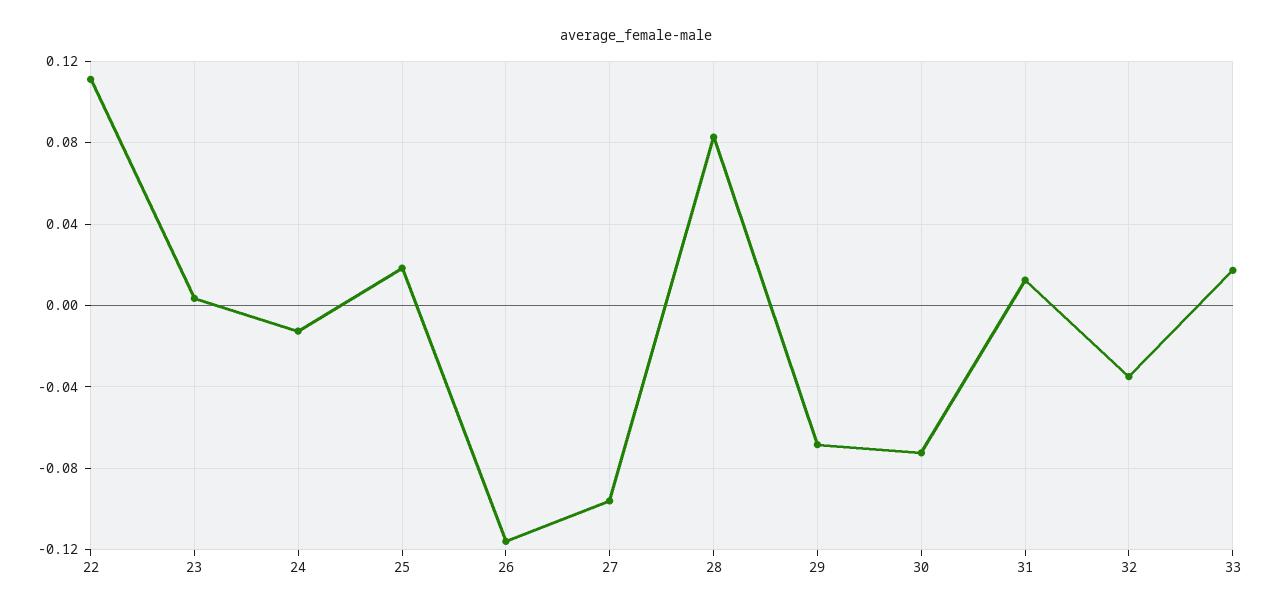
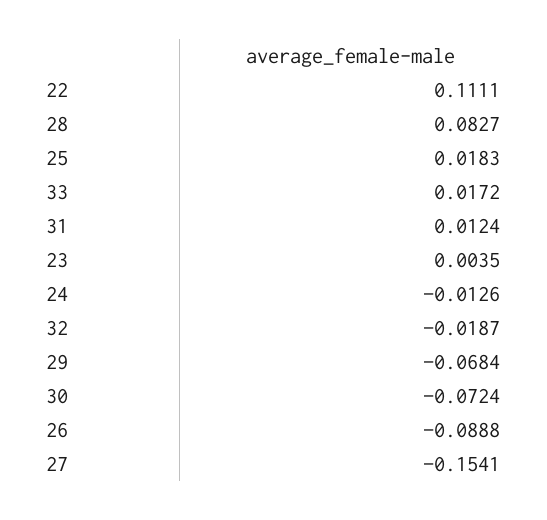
  {
    "22": 0.1111,
    "23": 0.0035,
    "24": -0.0126,
    "25": 0.0183,
-   "26": -0.115,
+   "26": -0.0888,
-   "27": -0.095,
+   "27": -0.1541,
    "28": 0.0827,
    "29": -0.0684,
    "30": -0.0724,
    "31": 0.0124,
-   "32": -0.035,
+   "32": -0.0187,
    "33": 0.0172
  }

